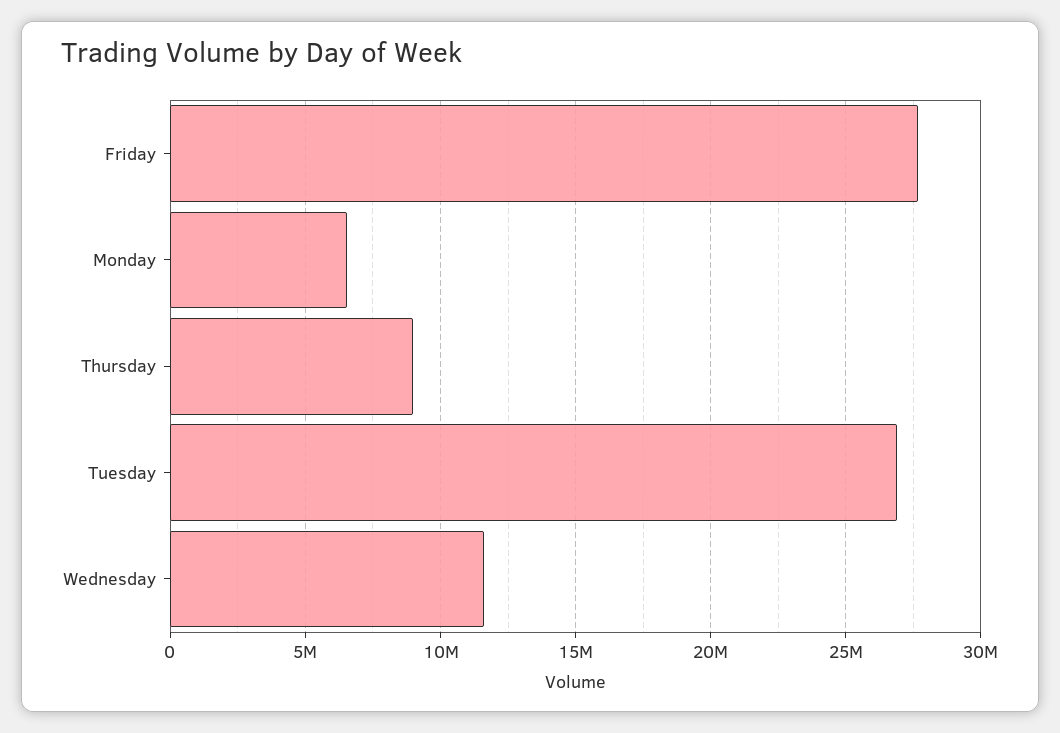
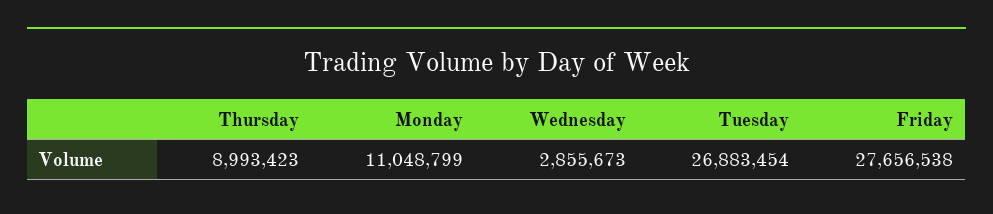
  {
    "Friday": 27656538,
-   "Monday": 6500000,
+   "Monday": 11048799,
    "Thursday": 8993423,
    "Tuesday": 26883454,
-   "Wednesday": 11500000
+   "Wednesday": 2855673
  }

